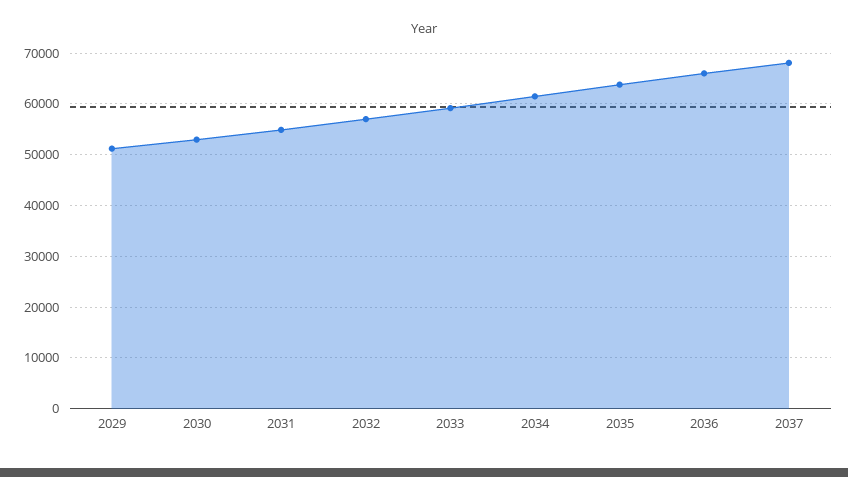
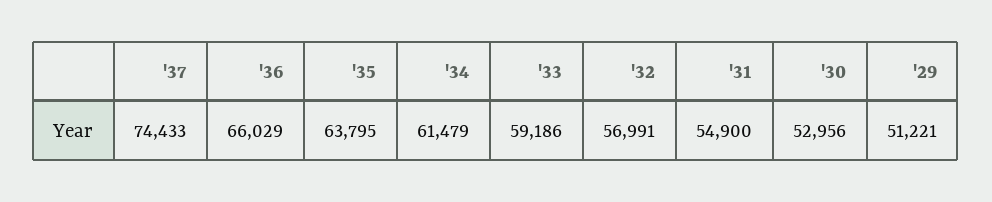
  {
    "2029": 51221,
    "2030": 52956,
    "2031": 54900,
    "2032": 56991,
    "2033": 59186,
    "2034": 61479,
    "2035": 63795,
    "2036": 66029,
-   "2037": 68000
+   "2037": 74433
  }

